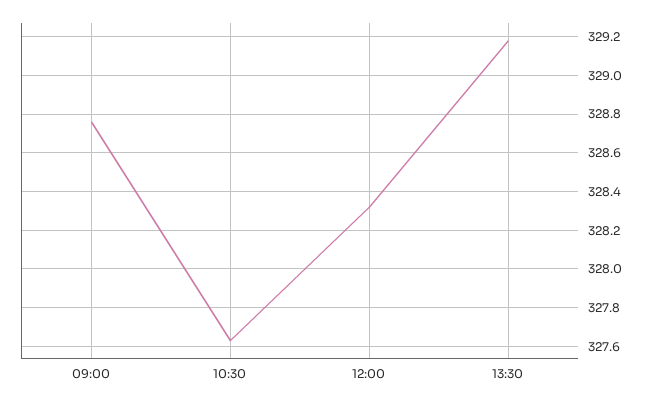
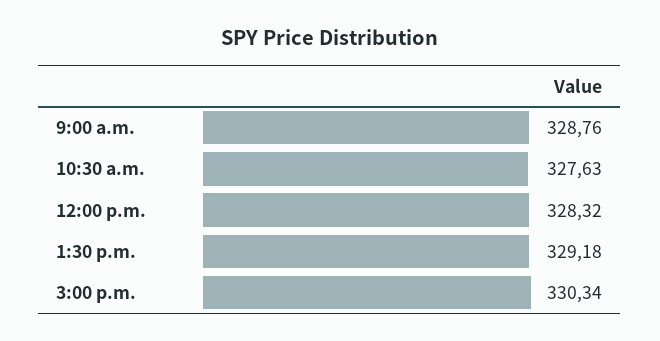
  {
    "09:00": 328.76,
    "10:30": 327.63,
    "12:00": 328.32,
-   "13:30": 329.18
+   "13:30": 329.18,
+   "3:00 p.m.": 330.34
  }

